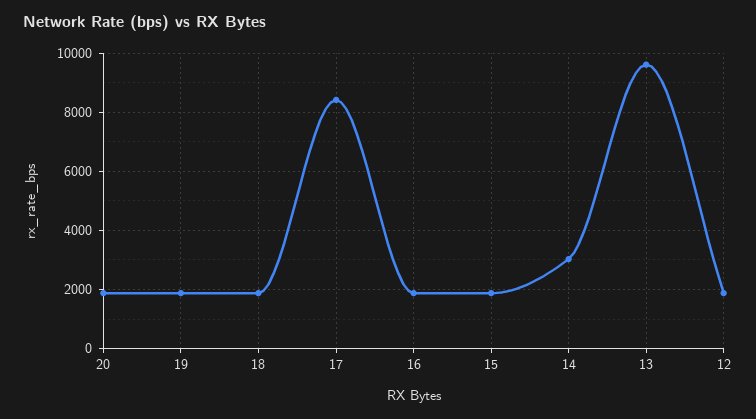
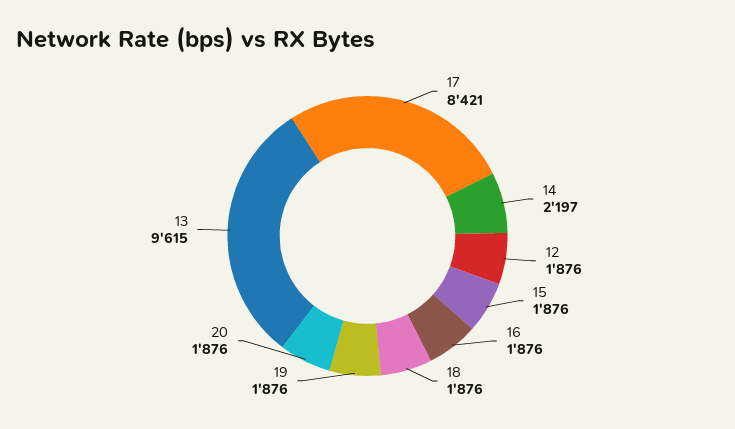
  {
    "20": 1876,
    "19": 1876,
    "18": 1876,
    "17": 8421,
    "16": 1876,
    "15": 1876,
-   "14": 3000,
+   "14": 2197,
    "13": 9615,
    "12": 1876
  }

